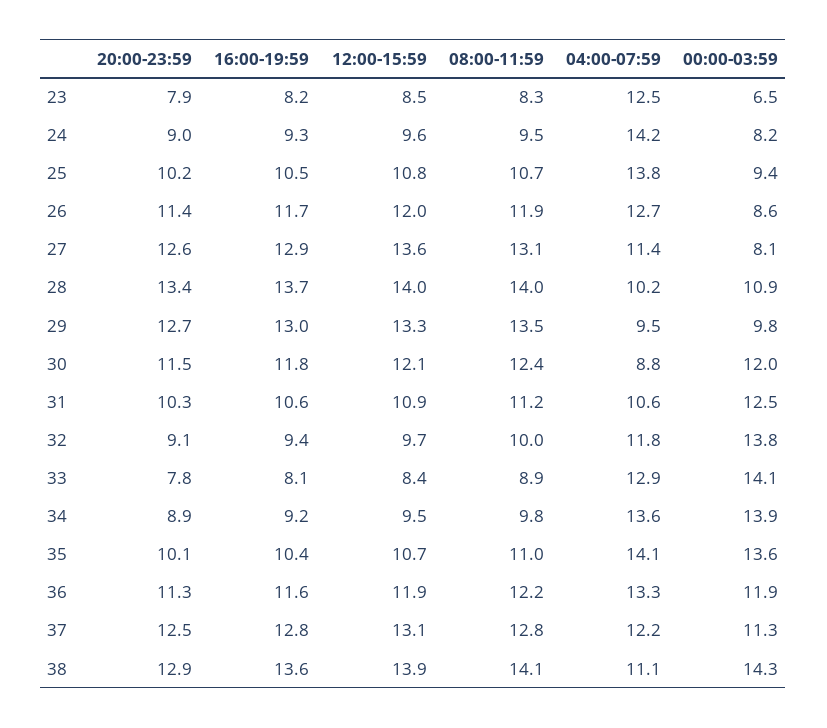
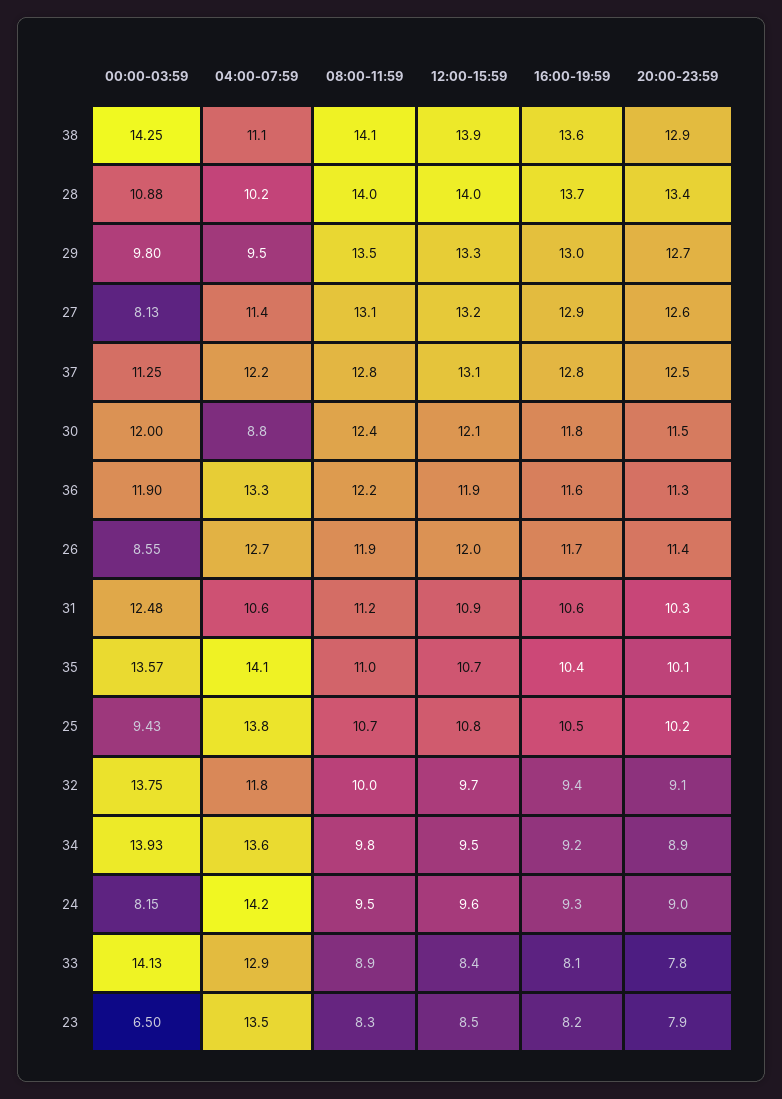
  {
    "20:00-23:59": {
      "23": 7.9,
      "24": 9,
      "25": 10.2,
      "26": 11.4,
      "27": 12.6,
      "28": 13.4,
      "29": 12.7,
      "30": 11.5,
      "31": 10.3,
      "32": 9.1,
      "33": 7.8,
      "34": 8.9,
      "35": 10.1,
      "36": 11.3,
      "37": 12.5,
      "38": 12.9
    },
    "16:00-19:59": {
      "23": 8.2,
      "24": 9.3,
      "25": 10.5,
      "26": 11.7,
      "27": 12.9,
      "28": 13.7,
      "29": 13,
      "30": 11.8,
      "31": 10.6,
      "32": 9.4,
      "33": 8.1,
      "34": 9.2,
      "35": 10.4,
      "36": 11.6,
      "37": 12.8,
      "38": 13.6
    },
    "12:00-15:59": {
      "23": 8.5,
      "24": 9.6,
      "25": 10.8,
      "26": 12,
-     "27": 13.6,
+     "27": 13.2,
      "28": 14,
      "29": 13.3,
      "30": 12.1,
      "31": 10.9,
      "32": 9.7,
      "33": 8.4,
      "34": 9.5,
      "35": 10.7,
      "36": 11.9,
      "37": 13.1,
      "38": 13.9
    },
    "08:00-11:59": {
      "23": 8.3,
      "24": 9.5,
      "25": 10.7,
      "26": 11.9,
      "27": 13.1,
      "28": 14,
      "29": 13.5,
      "30": 12.4,
      "31": 11.2,
      "32": 10,
      "33": 8.9,
      "34": 9.8,
      "35": 11,
      "36": 12.2,
      "37": 12.8,
      "38": 14.1
    },
    "04:00-07:59": {
-     "23": 12.5,
+     "23": 13.5,
      "24": 14.2,
      "25": 13.8,
      "26": 12.7,
      "27": 11.4,
      "28": 10.2,
      "29": 9.5,
      "30": 8.8,
      "31": 10.6,
      "32": 11.8,
      "33": 12.9,
      "34": 13.6,
      "35": 14.1,
      "36": 13.3,
      "37": 12.2,
      "38": 11.1
    },
    "00:00-03:59": {
      "23": 6.5,
      "24": 8.15,
      "25": 9.43,
      "26": 8.55,
      "27": 8.13,
      "28": 10.88,
      "29": 9.8,
      "30": 12,
      "31": 12.48,
      "32": 13.75,
      "33": 14.13,
      "34": 13.93,
      "35": 13.57,
      "36": 11.9,
      "37": 11.25,
      "38": 14.25
    }
  }

